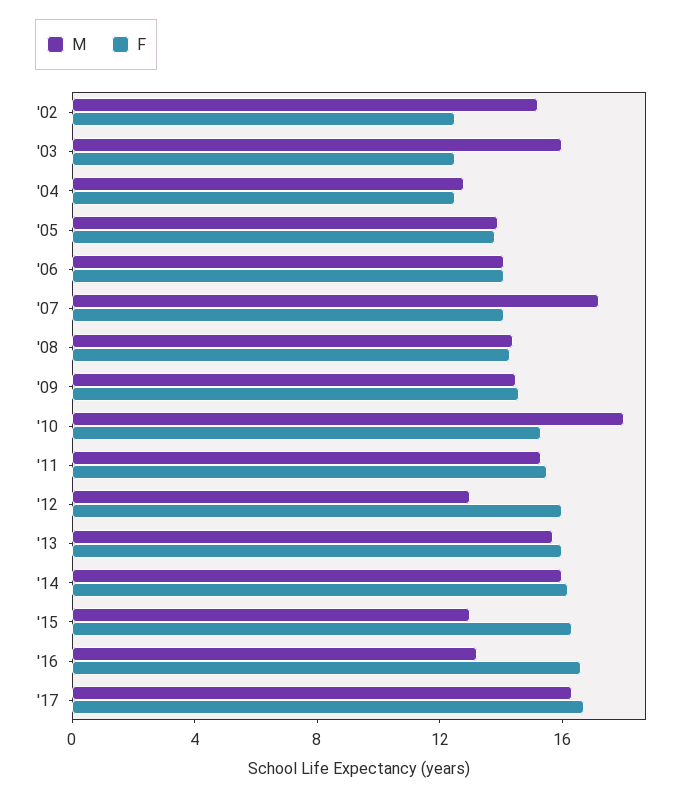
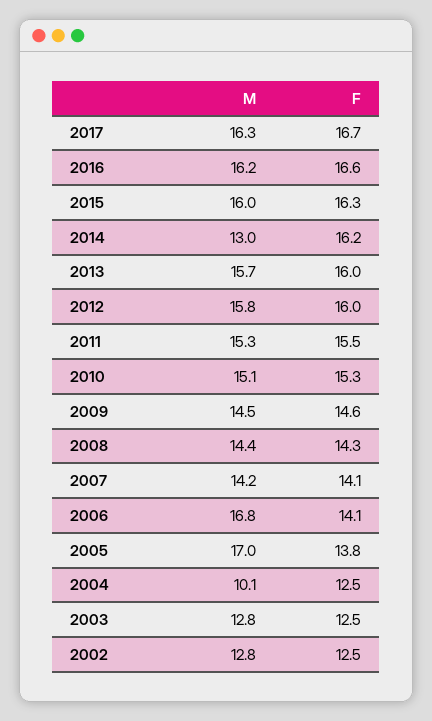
  {
    "M": {
-     "'02": 15,
+     "'02": 12.8,
-     "'03": 16,
+     "'03": 12.8,
-     "'04": 13,
+     "'04": 10.1,
-     "'05": 14,
+     "'05": 17,
-     "'06": 14,
+     "'06": 16.8,
-     "'07": 17,
+     "'07": 14.2,
      "'08": 14.4,
      "'09": 14.5,
-     "'10": 18,
+     "'10": 15.1,
      "'11": 15.3,
-     "'12": 13,
+     "'12": 15.8,
      "'13": 15.7,
-     "'14": 16,
+     "'14": 13,
-     "'15": 13,
+     "'15": 16,
-     "'16": 13,
+     "'16": 16.2,
      "'17": 16.3
    },
    "F": {
      "'02": 12.5,
      "'03": 12.5,
      "'04": 12.5,
      "'05": 13.8,
      "'06": 14.1,
      "'07": 14.1,
      "'08": 14.3,
      "'09": 14.6,
      "'10": 15.3,
      "'11": 15.5,
      "'12": 16,
      "'13": 16,
      "'14": 16.2,
      "'15": 16.3,
      "'16": 16.6,
      "'17": 16.7
    }
  }

